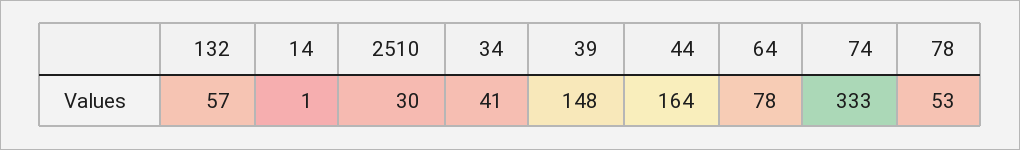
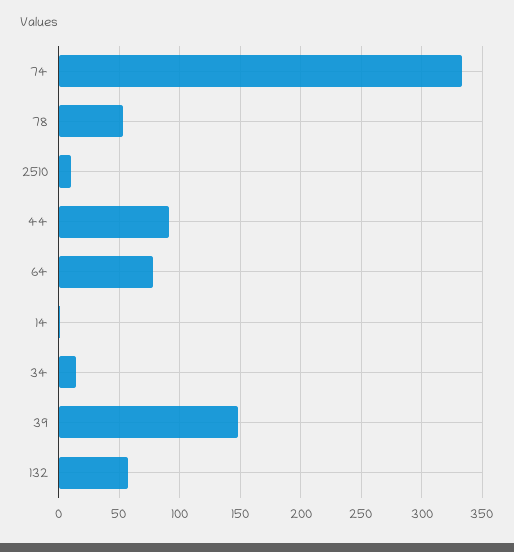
  {
    "132": 57,
    "14": 1,
-   "2510": 30,
+   "2510": 10,
-   "34": 41,
+   "34": 15,
    "39": 148,
-   "44": 164,
+   "44": 90,
    "64": 78,
    "74": 333,
    "78": 53
  }

